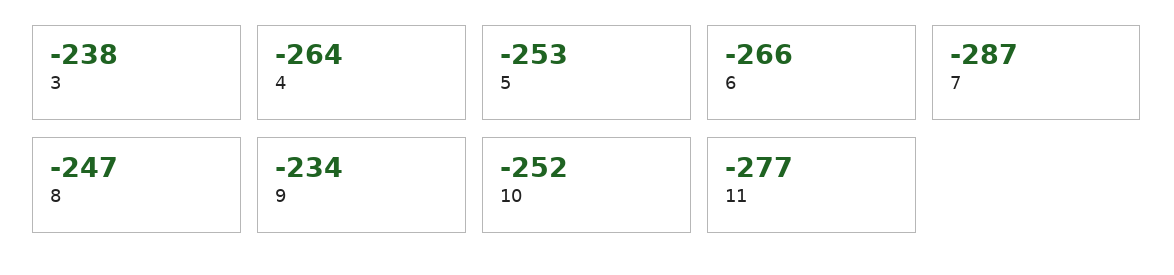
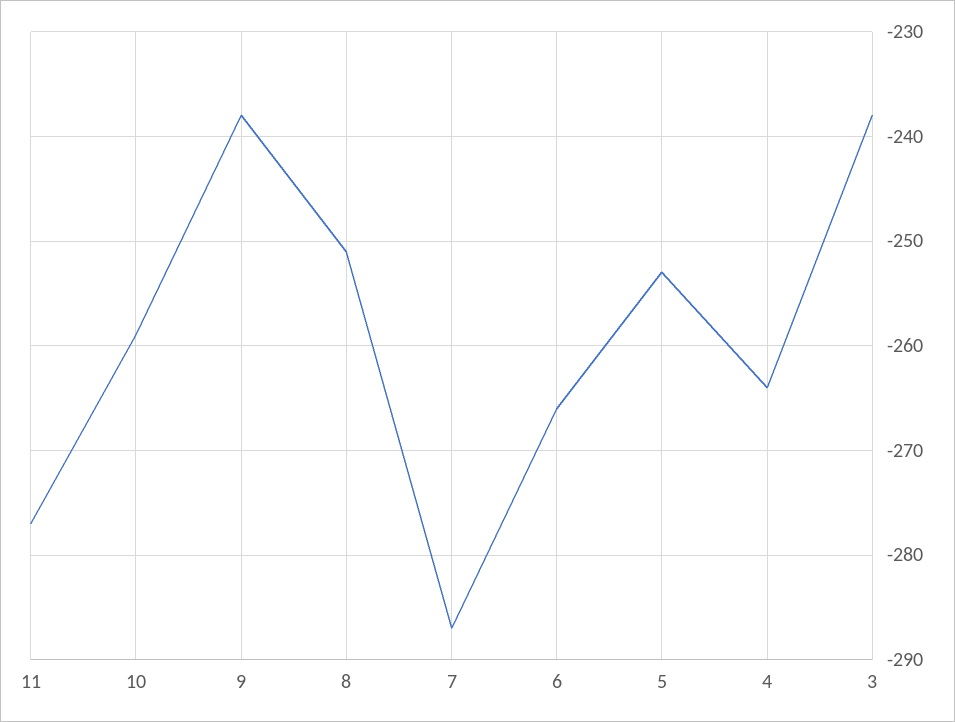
  {
    "3": -238,
    "4": -264,
    "5": -253,
    "6": -266,
    "7": -287,
-   "8": -247,
+   "8": -251,
-   "9": -234,
+   "9": -238,
-   "10": -252,
+   "10": -259,
    "11": -277
  }

